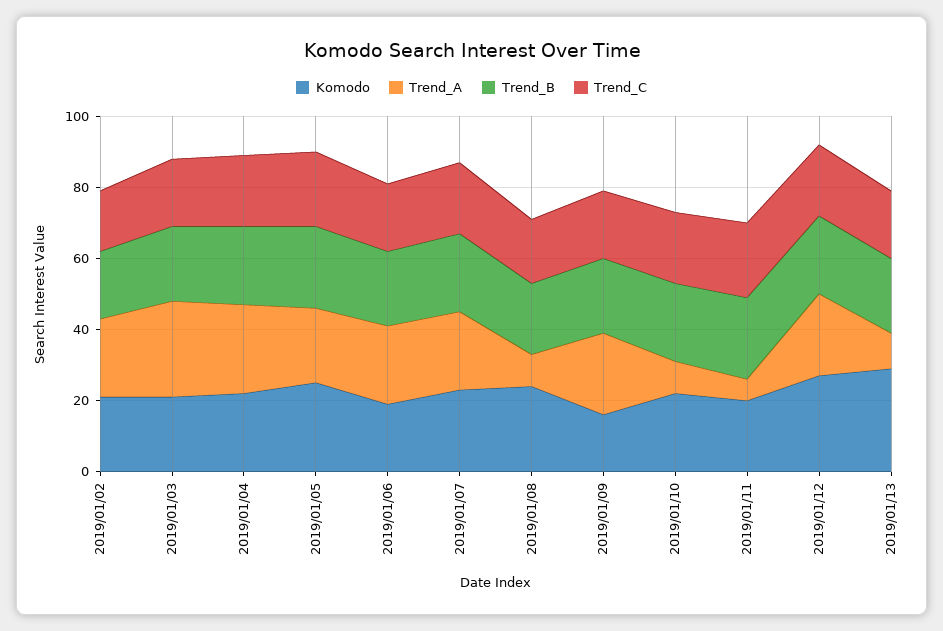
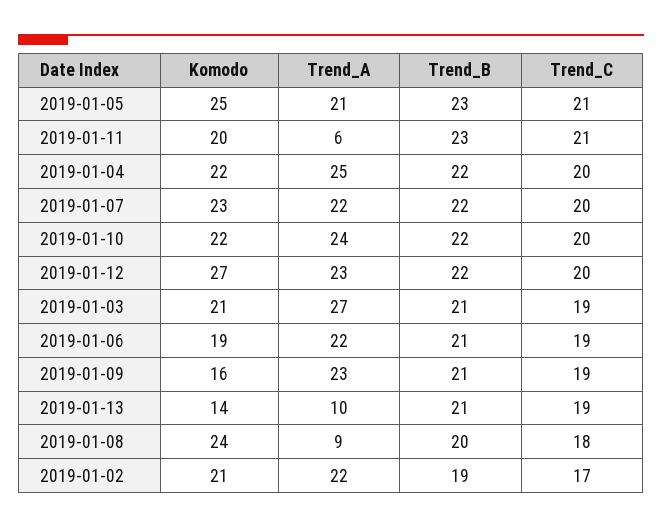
  {
    "Komodo": {
      "2019/01/02": 21,
      "2019/01/03": 21,
      "2019/01/04": 22,
      "2019/01/05": 25,
      "2019/01/06": 19,
      "2019/01/07": 23,
      "2019/01/08": 24,
      "2019/01/09": 16,
      "2019/01/10": 22,
      "2019/01/11": 20,
      "2019/01/12": 27,
-     "2019/01/13": 30
+     "2019/01/13": 14
    },
    "Trend_A": {
      "2019/01/02": 22,
      "2019/01/03": 27,
      "2019/01/04": 25,
      "2019/01/05": 21,
      "2019/01/06": 22,
      "2019/01/07": 22,
      "2019/01/08": 9,
      "2019/01/09": 23,
-     "2019/01/10": 10,
+     "2019/01/10": 24,
      "2019/01/11": 6,
      "2019/01/12": 23,
      "2019/01/13": 10
    },
    "Trend_B": {
      "2019/01/02": 19,
      "2019/01/03": 21,
      "2019/01/04": 22,
      "2019/01/05": 23,
      "2019/01/06": 21,
      "2019/01/07": 22,
      "2019/01/08": 20,
      "2019/01/09": 21,
      "2019/01/10": 22,
      "2019/01/11": 23,
      "2019/01/12": 22,
      "2019/01/13": 21
    },
    "Trend_C": {
      "2019/01/02": 17,
      "2019/01/03": 19,
      "2019/01/04": 20,
      "2019/01/05": 21,
      "2019/01/06": 19,
      "2019/01/07": 20,
      "2019/01/08": 18,
      "2019/01/09": 19,
      "2019/01/10": 20,
      "2019/01/11": 21,
      "2019/01/12": 20,
      "2019/01/13": 19
    }
  }

